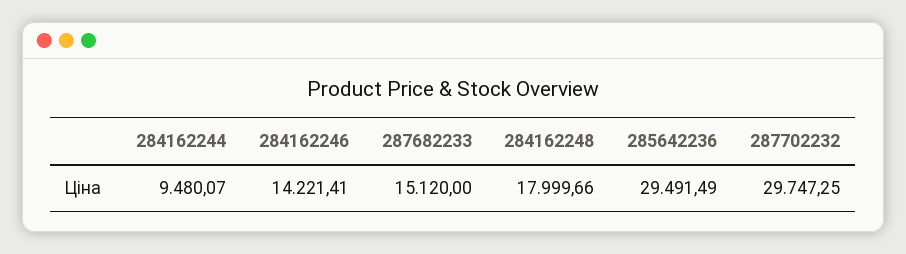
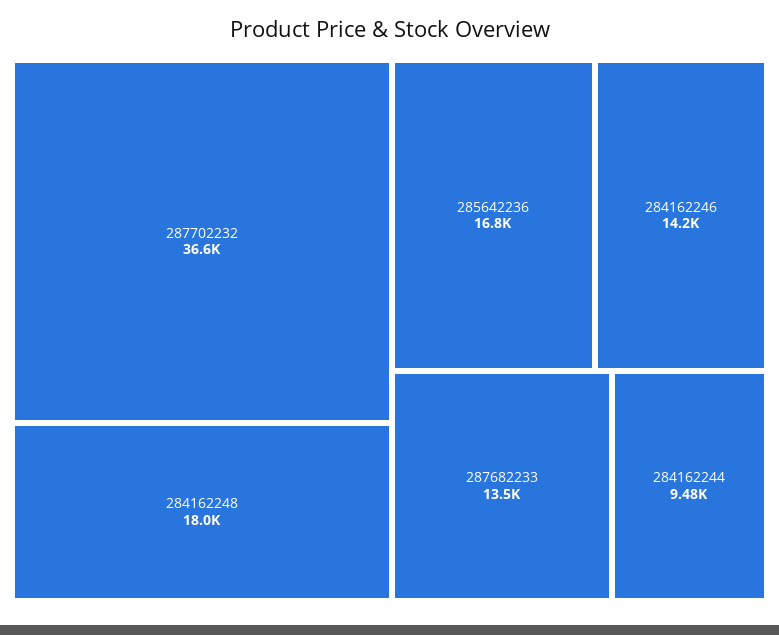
  {
    "284162244": 9480.07,
    "284162246": 14221.41,
-   "287682233": 15120,
+   "287682233": 13500,
    "284162248": 17999.66,
-   "285642236": 29491.49,
+   "285642236": 16800,
-   "287702232": 29747.25
+   "287702232": 36600
  }

